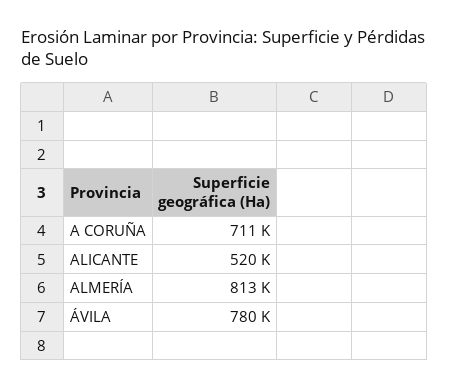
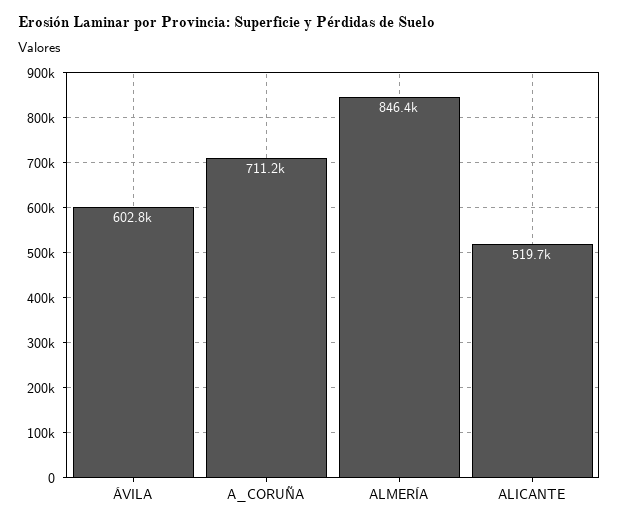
  {
    "A CORUÑA": 711200,
    "ALICANTE": 519700,
-   "ALMERÍA": 813000,
+   "ALMERÍA": 846400,
-   "ÁVILA": 780000
+   "ÁVILA": 602800
  }

